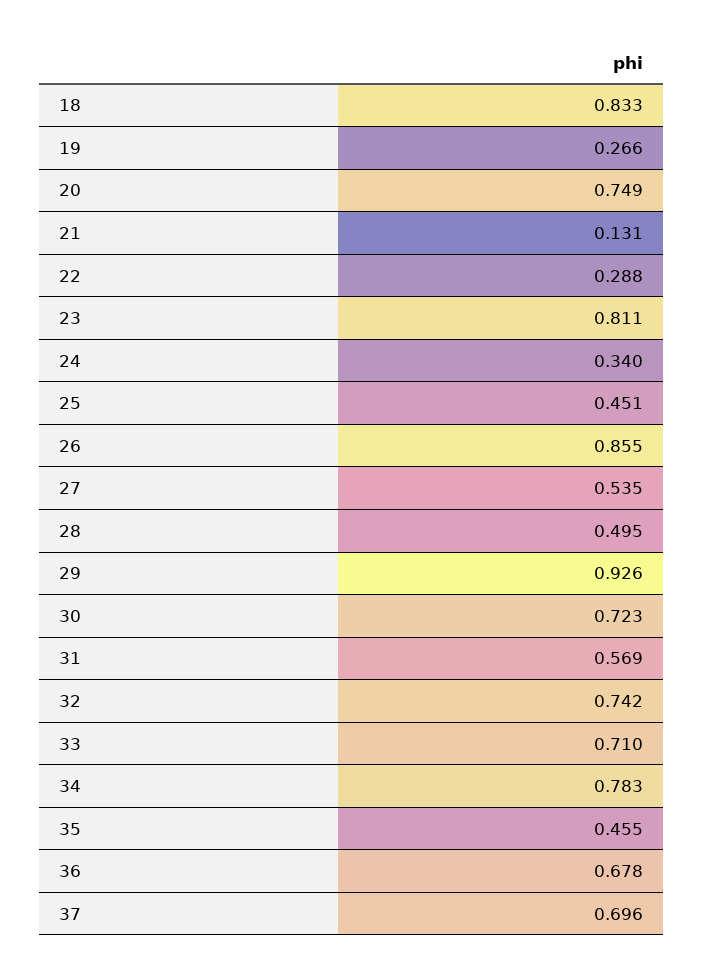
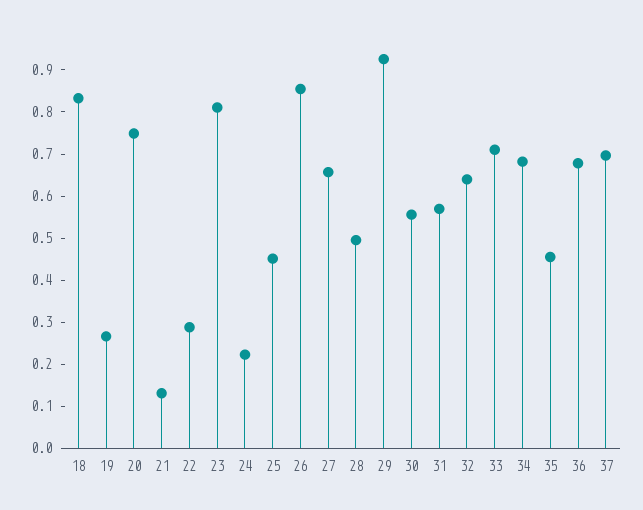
  {
    "18": 0.833,
    "19": 0.266,
    "20": 0.749,
    "21": 0.131,
    "22": 0.288,
    "23": 0.811,
-   "24": 0.34,
+   "24": 0.22,
    "25": 0.451,
    "26": 0.855,
-   "27": 0.535,
+   "27": 0.66,
    "28": 0.495,
    "29": 0.926,
-   "30": 0.723,
+   "30": 0.56,
    "31": 0.569,
-   "32": 0.742,
+   "32": 0.64,
    "33": 0.71,
-   "34": 0.783,
+   "34": 0.68,
    "35": 0.455,
    "36": 0.678,
    "37": 0.696
  }

